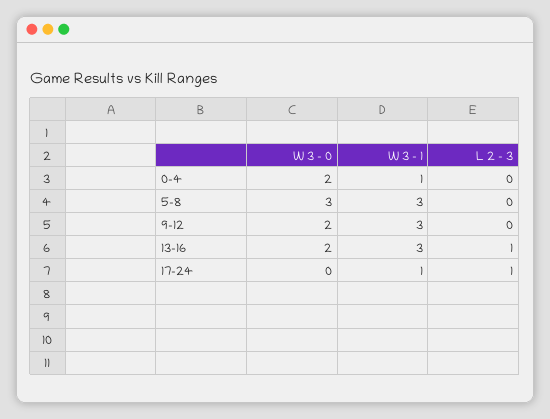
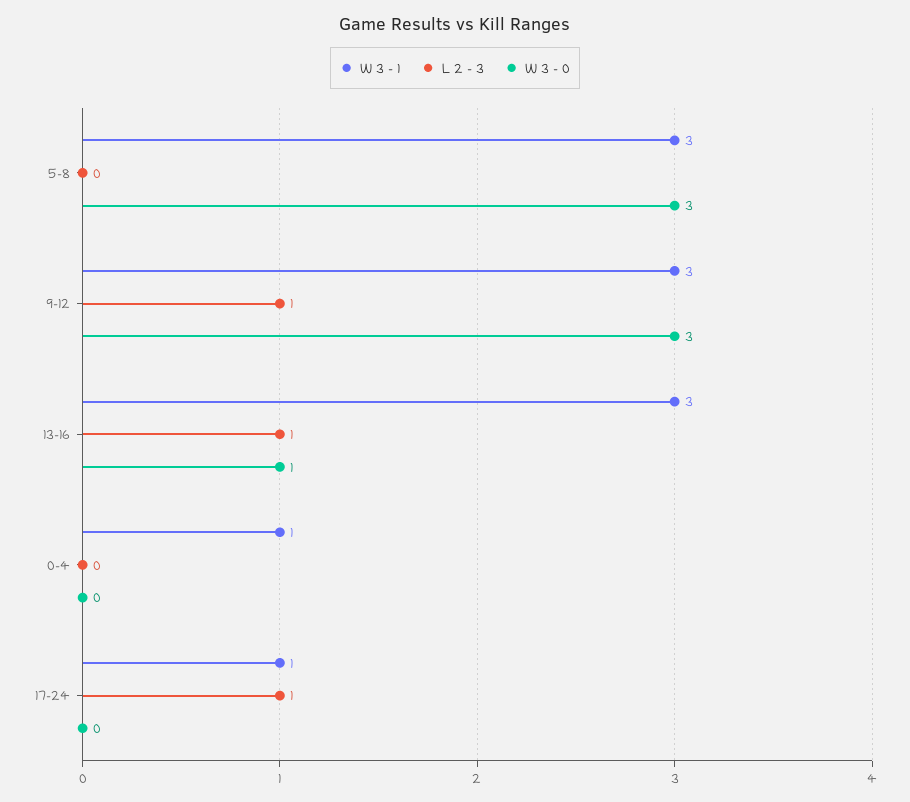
  {
    "W 3 - 0": {
-     "0-4": 2,
+     "0-4": 0,
      "5-8": 3,
-     "9-12": 2,
+     "9-12": 3,
-     "13-16": 2,
+     "13-16": 1,
      "17-24": 0
    },
    "W 3 - 1": {
      "0-4": 1,
      "5-8": 3,
      "9-12": 3,
      "13-16": 3,
      "17-24": 1
    },
    "L 2 - 3": {
      "0-4": 0,
      "5-8": 0,
-     "9-12": 0,
+     "9-12": 1,
      "13-16": 1,
      "17-24": 1
    }
  }

